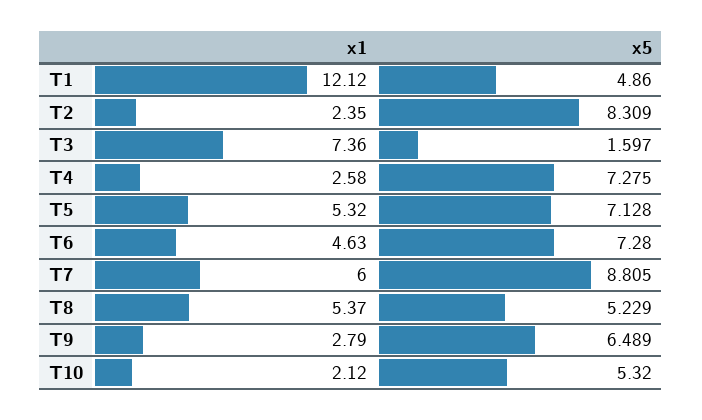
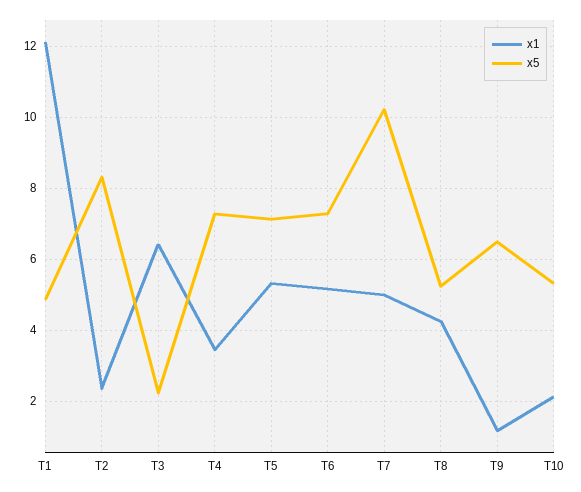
  {
    "x1": {
      "T1": 12.12,
      "T2": 2.35,
-     "T3": 7.36,
+     "T3": 6.4,
-     "T4": 2.58,
+     "T4": 3.4,
      "T5": 5.32,
-     "T6": 4.63,
+     "T6": 5.2,
-     "T7": 6,
+     "T7": 5,
-     "T8": 5.37,
+     "T8": 4.2,
-     "T9": 2.79,
+     "T9": 1.2,
      "T10": 2.12
    },
    "x5": {
      "T1": 4.86,
      "T2": 8.309,
-     "T3": 1.597,
+     "T3": 2.2,
      "T4": 7.275,
      "T5": 7.128,
      "T6": 7.28,
-     "T7": 8.805,
+     "T7": 10.2,
      "T8": 5.229,
      "T9": 6.489,
      "T10": 5.32
    }
  }

